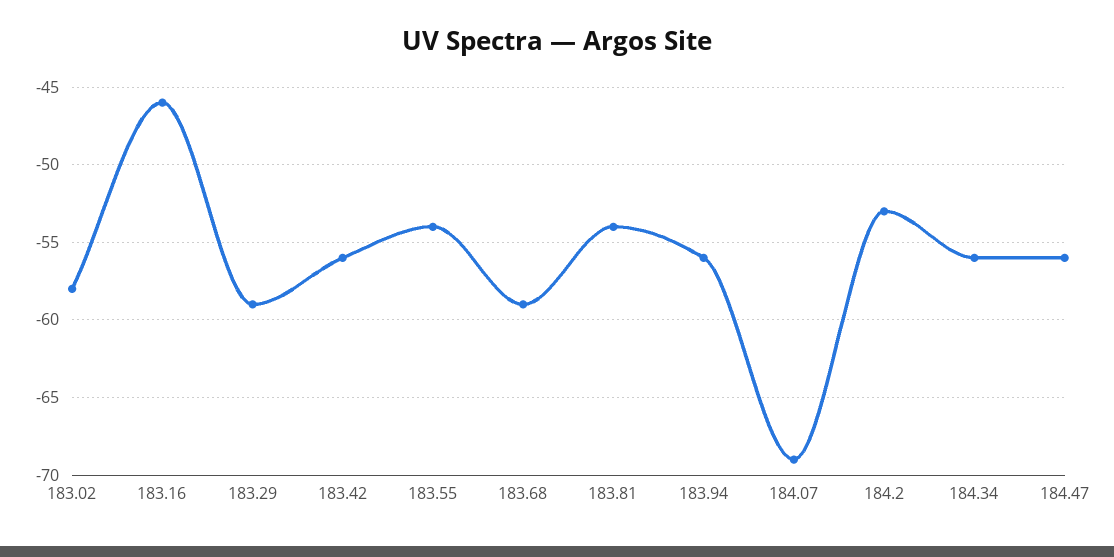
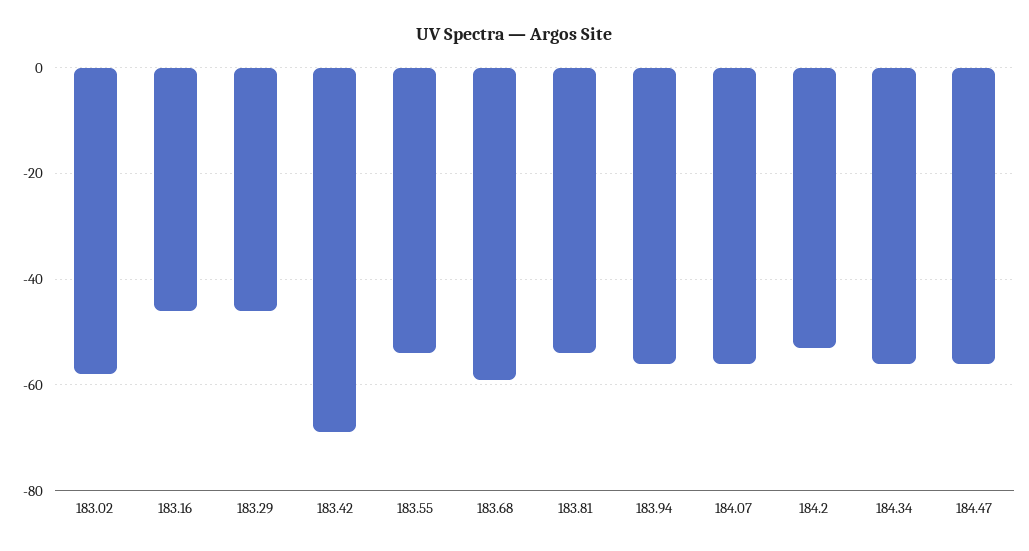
  {
    "183.02": -58,
    "183.16": -46,
-   "183.29": -59,
+   "183.29": -45,
-   "183.42": -56,
+   "183.42": -70,
    "183.55": -54,
    "183.68": -59,
    "183.81": -54,
    "183.94": -56,
-   "184.07": -69,
+   "184.07": -55,
    "184.2": -53,
    "184.34": -56,
    "184.47": -56
  }

